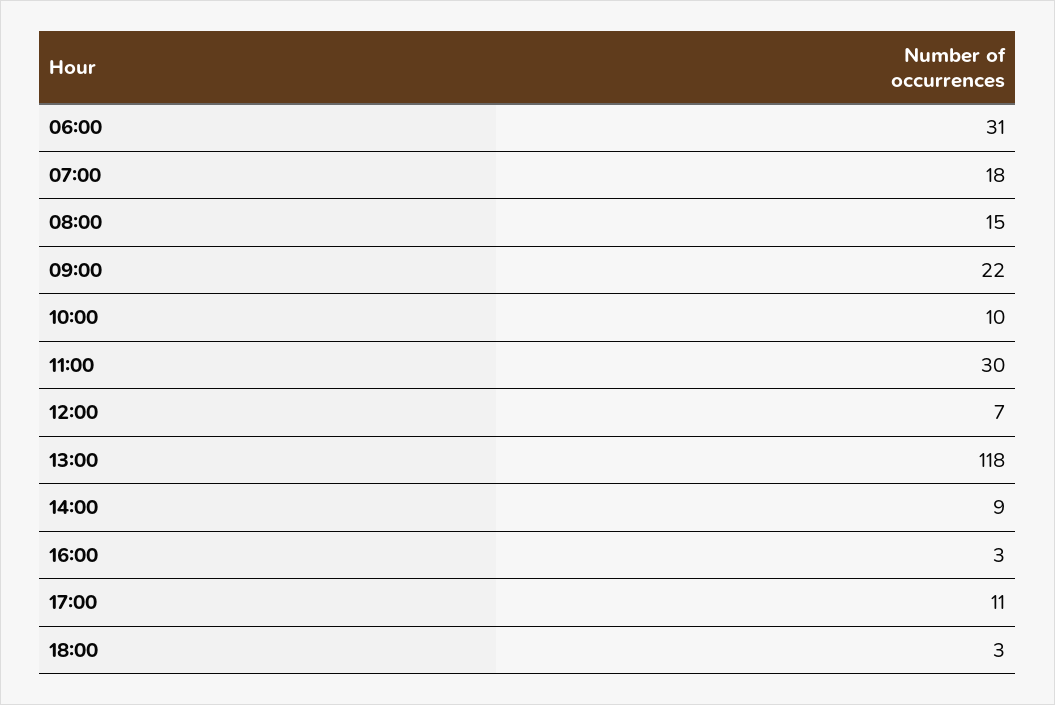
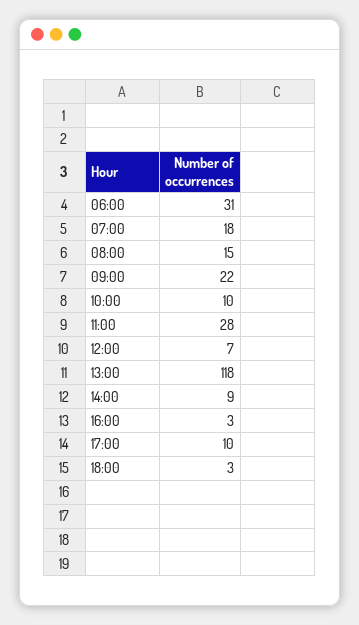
  {
    "06:00": 31,
    "07:00": 18,
    "08:00": 15,
    "09:00": 22,
    "10:00": 10,
-   "11:00": 30,
+   "11:00": 28,
    "12:00": 7,
    "13:00": 118,
    "14:00": 9,
    "16:00": 3,
-   "17:00": 11,
+   "17:00": 10,
    "18:00": 3
  }

